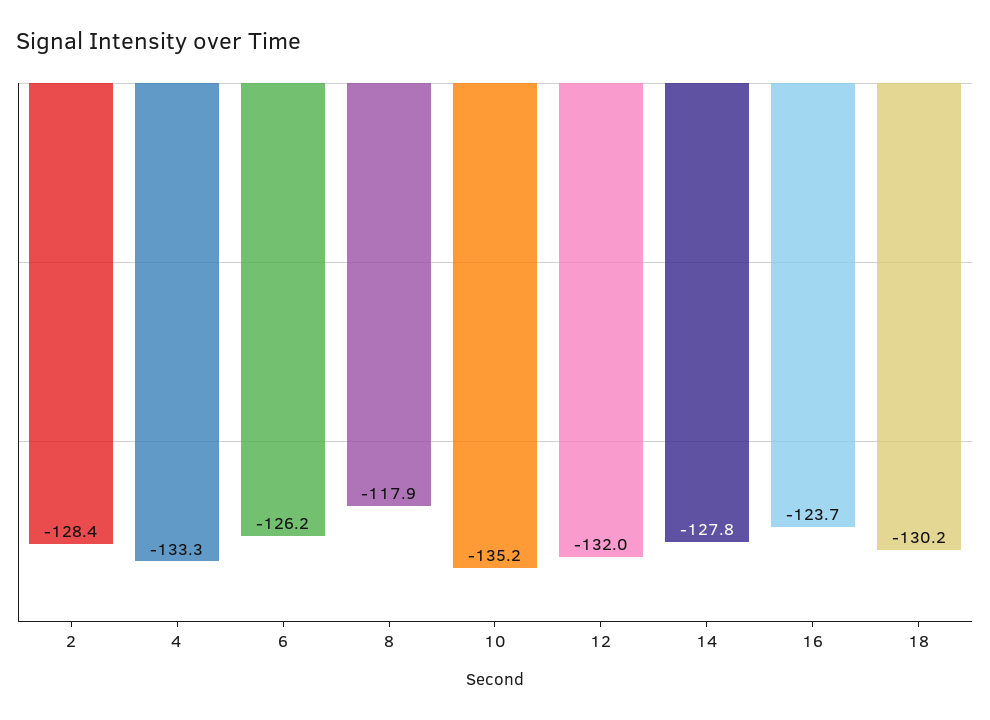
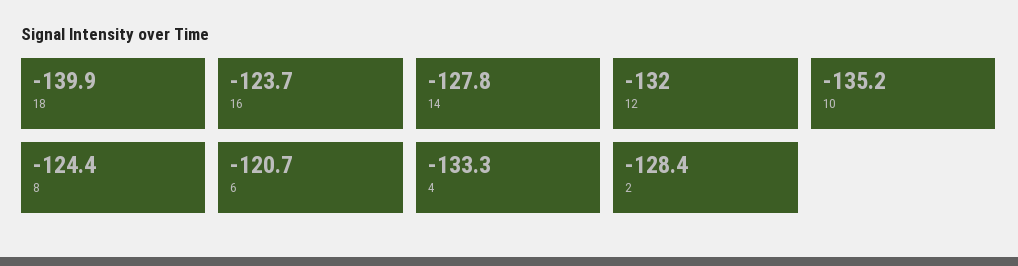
  {
    "2": -128.4,
    "4": -133.3,
-   "6": -126.2,
+   "6": -120.7,
-   "8": -117.9,
+   "8": -124.4,
    "10": -135.2,
    "12": -132,
    "14": -127.8,
    "16": -123.7,
-   "18": -130.2
+   "18": -139.9
  }

